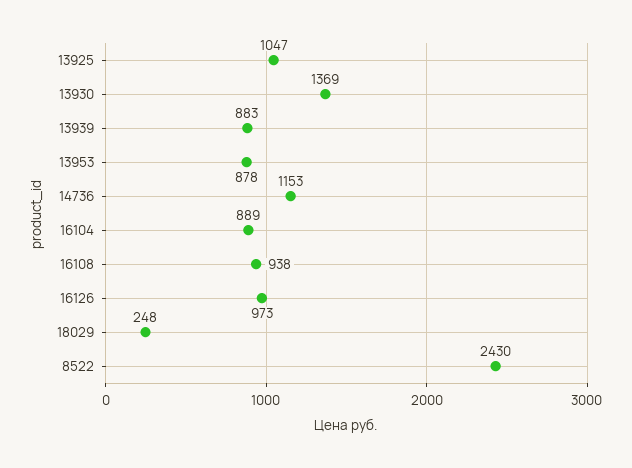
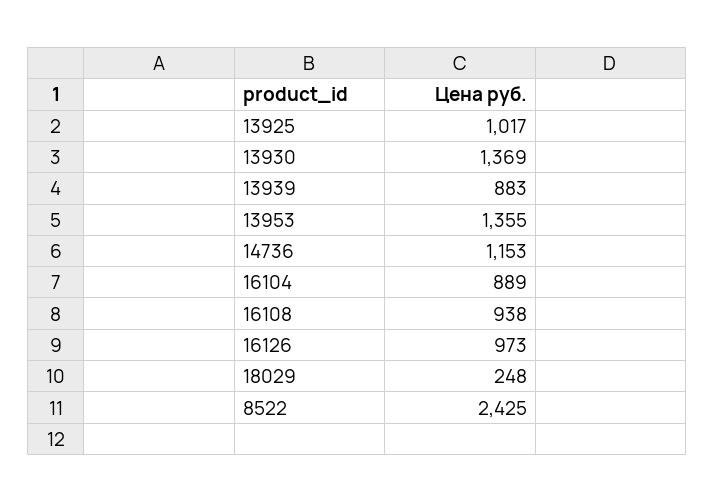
  {
-   "13925": 1047,
+   "13925": 1017,
    "13930": 1369,
    "13939": 883,
-   "13953": 878,
+   "13953": 1355,
    "14736": 1153,
    "16104": 889,
    "16108": 938,
    "16126": 973,
    "18029": 248,
-   "8522": 2430
+   "8522": 2425
  }

